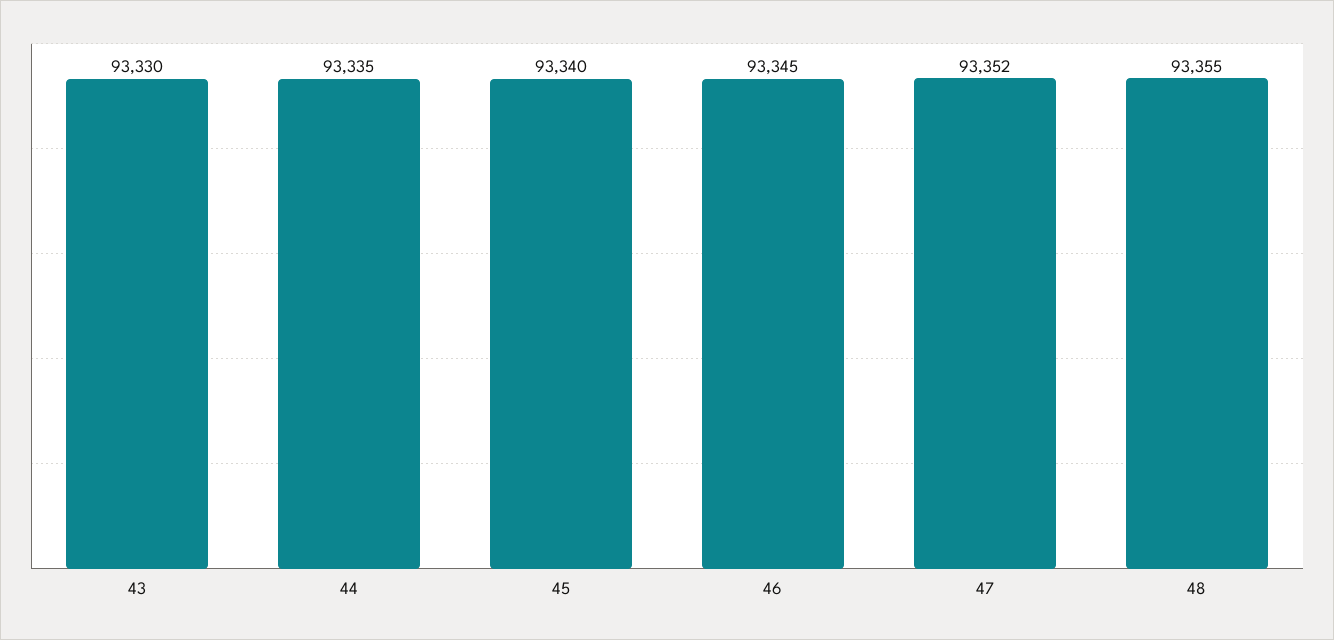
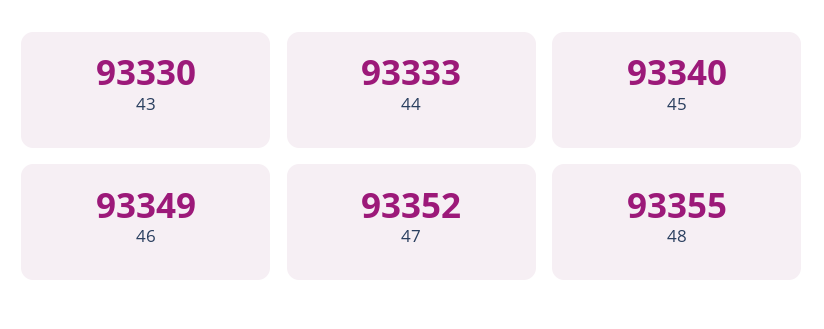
  {
    "43": 93330,
-   "44": 93335,
+   "44": 93333,
    "45": 93340,
-   "46": 93345,
+   "46": 93349,
    "47": 93352,
    "48": 93355
  }

